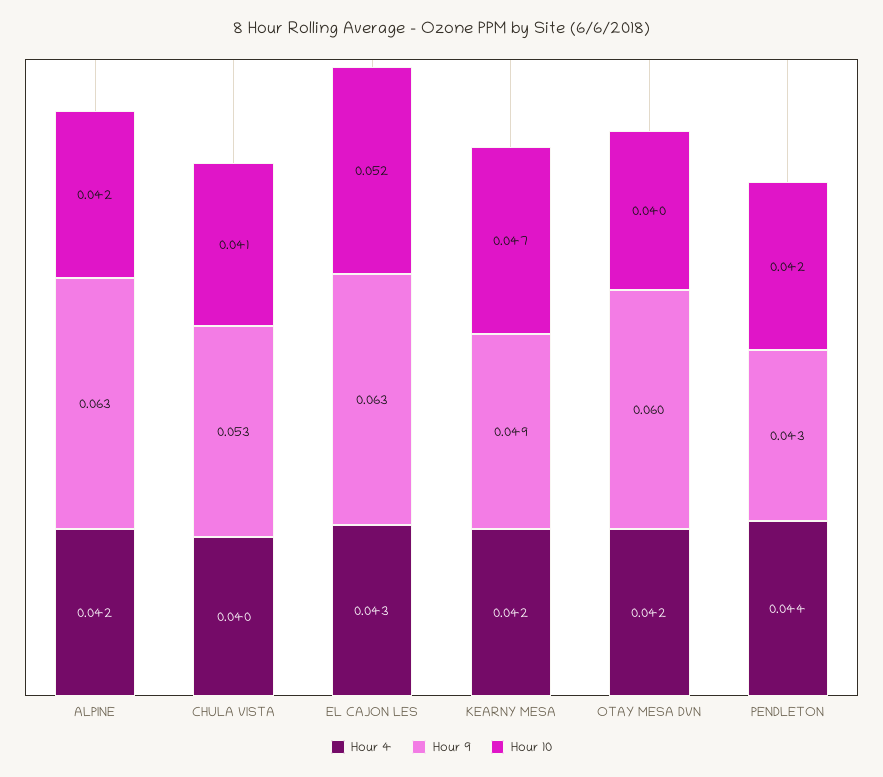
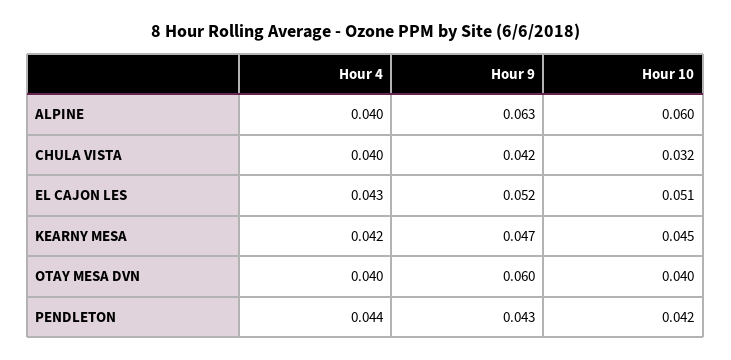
  {
    "Hour 4": {
-     "ALPINE": 0.042,
+     "ALPINE": 0.04,
      "CHULA VISTA": 0.04,
      "EL CAJON LES": 0.043,
      "KEARNY MESA": 0.042,
-     "OTAY MESA DVN": 0.042,
+     "OTAY MESA DVN": 0.04,
      "PENDLETON": 0.044
    },
    "Hour 9": {
      "ALPINE": 0.063,
-     "CHULA VISTA": 0.053,
+     "CHULA VISTA": 0.042,
-     "EL CAJON LES": 0.063,
+     "EL CAJON LES": 0.052,
-     "KEARNY MESA": 0.049,
+     "KEARNY MESA": 0.047,
      "OTAY MESA DVN": 0.06,
      "PENDLETON": 0.043
    },
    "Hour 10": {
-     "ALPINE": 0.042,
+     "ALPINE": 0.06,
-     "CHULA VISTA": 0.041,
+     "CHULA VISTA": 0.032,
-     "EL CAJON LES": 0.052,
+     "EL CAJON LES": 0.051,
-     "KEARNY MESA": 0.047,
+     "KEARNY MESA": 0.045,
      "OTAY MESA DVN": 0.04,
      "PENDLETON": 0.042
    }
  }

